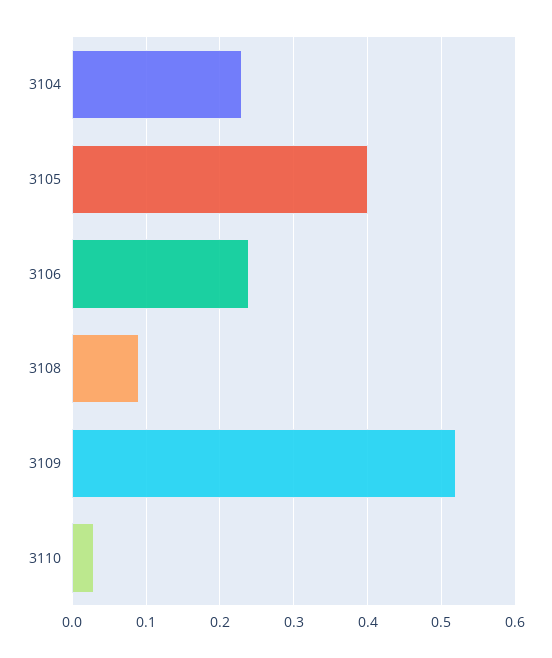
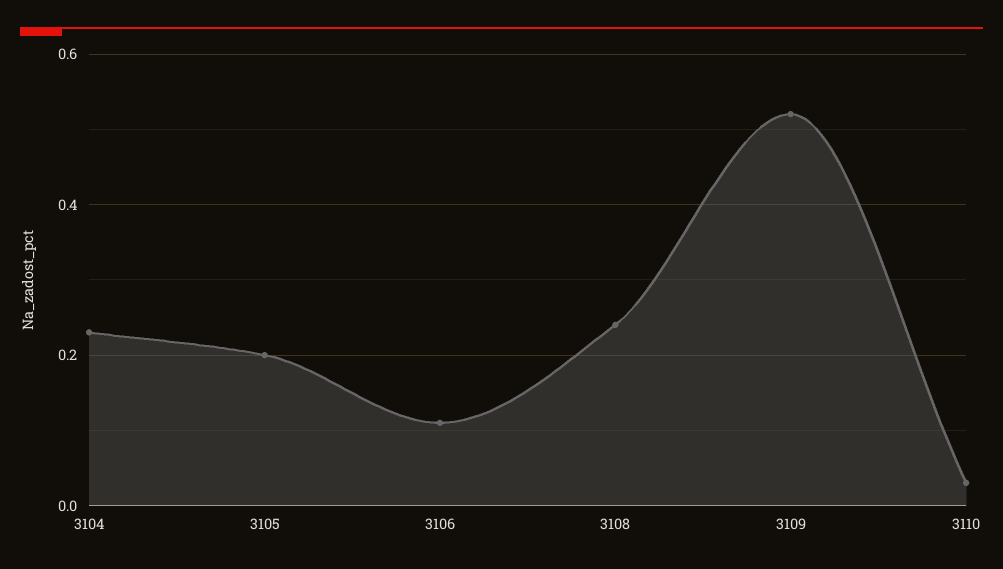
  {
    "3104": 0.23,
-   "3105": 0.4,
+   "3105": 0.2,
-   "3106": 0.24,
+   "3106": 0.1,
-   "3108": 0.09,
+   "3108": 0.25,
    "3109": 0.52,
    "3110": 0.03
  }

